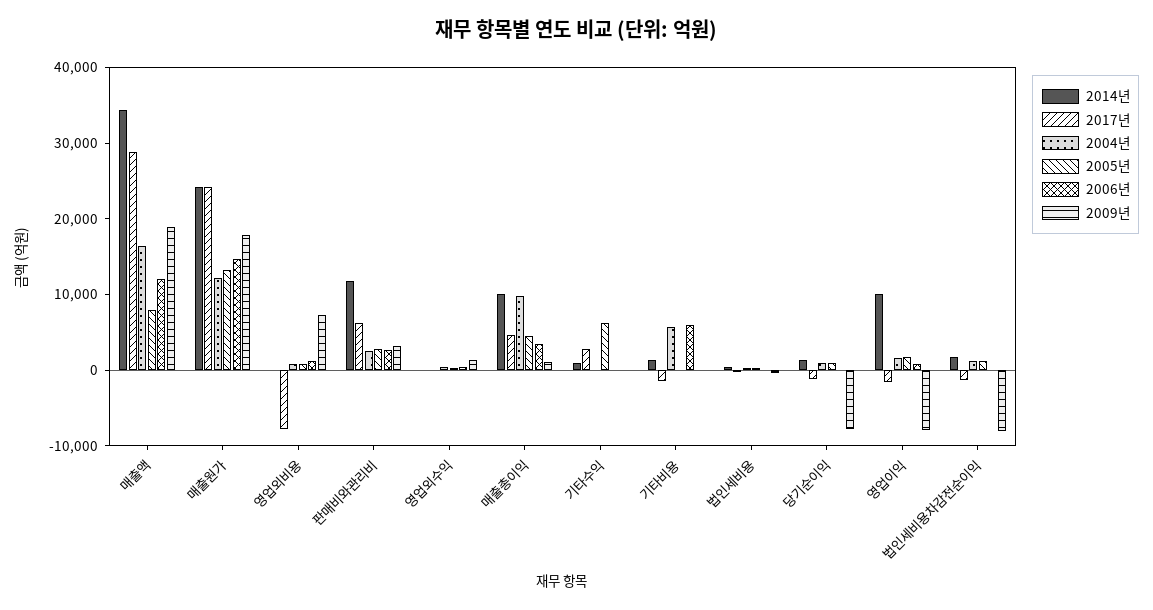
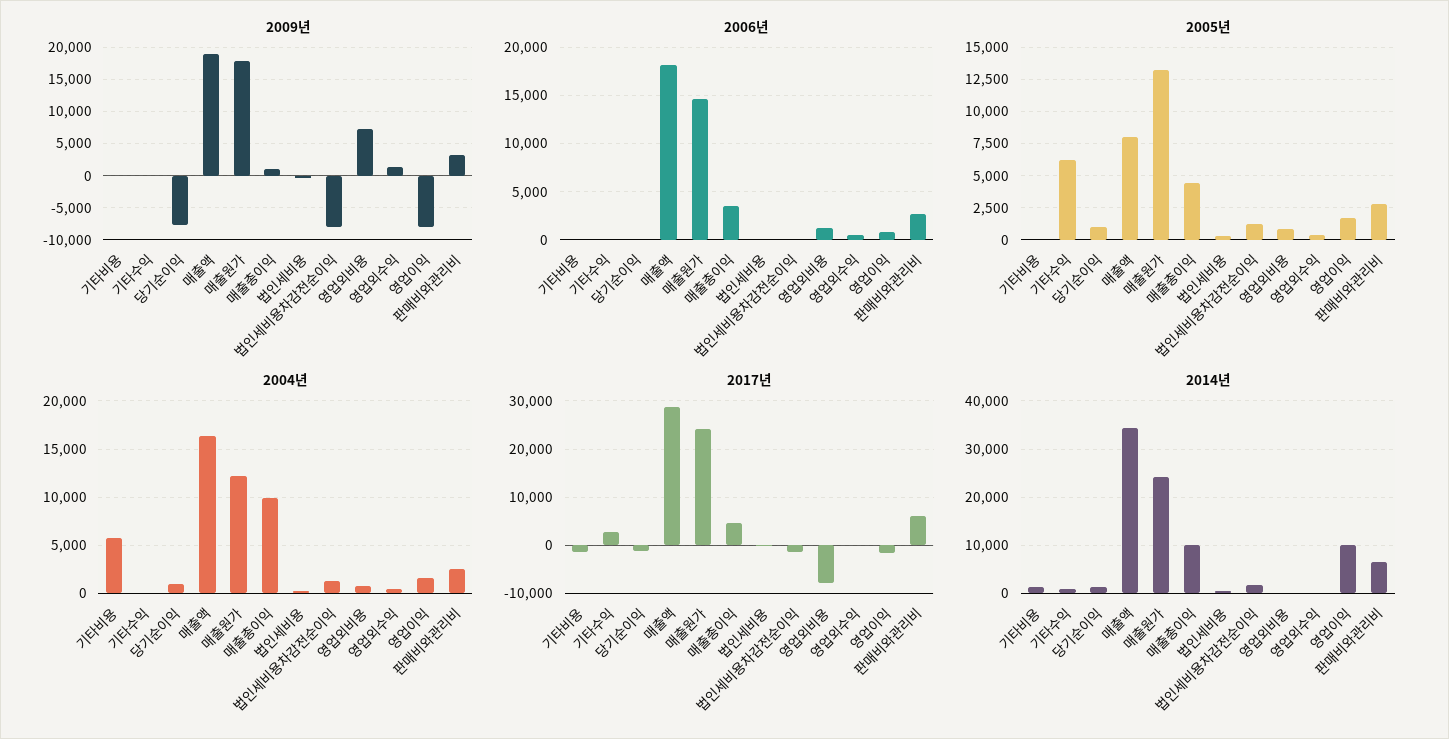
  {
    "2014년": {
      "매출액": 34000,
      "매출원가": 24000,
      "영업외비용": 0,
-     "판매비와관리비": 12000,
+     "판매비와관리비": 6000,
      "영업외수익": 0,
      "매출총이익": 10000,
      "기타수익": 0,
      "기타비용": 2000,
      "법인세비용": 0,
      "당기순이익": 2000,
      "영업이익": 10000,
      "법인세비용차감전순이익": 2000
    },
    "2017년": {
      "매출액": 28000,
      "매출원가": 24000,
      "영업외비용": -8000,
      "판매비와관리비": 6000,
      "영업외수익": 0,
      "매출총이익": 4000,
      "기타수익": 2000,
      "기타비용": -2000,
      "법인세비용": 0,
      "당기순이익": -2000,
      "영업이익": -2000,
      "법인세비용차감전순이익": -2000
    },
    "2004년": {
      "매출액": 16000,
      "매출원가": 12000,
      "영업외비용": 1000,
      "판매비와관리비": 3000,
      "영업외수익": 0,
      "매출총이익": 10000,
      "기타수익": 0,
      "기타비용": 6000,
      "법인세비용": 0,
      "당기순이익": 1000,
      "영업이익": 2000,
      "법인세비용차감전순이익": 1000
    },
    "2005년": {
      "매출액": 8000,
      "매출원가": 13500,
      "영업외비용": 1000,
      "판매비와관리비": 3000,
      "영업외수익": 500,
      "매출총이익": 4500,
      "기타수익": 6000,
      "기타비용": 0,
      "법인세비용": 500,
      "당기순이익": 1000,
      "영업이익": 1500,
      "법인세비용차감전순이익": 1000
    },
    "2006년": {
-     "매출액": 12000,
+     "매출액": 18000,
      "매출원가": 15000,
      "영업외비용": 1000,
      "판매비와관리비": 3000,
      "영업외수익": 0,
      "매출총이익": 4000,
      "기타수익": 0,
-     "기타비용": 6000,
+     "기타비용": 0,
      "법인세비용": 0,
      "당기순이익": 0,
      "영업이익": 1000,
      "법인세비용차감전순이익": 0
    },
    "2009년": {
      "매출액": 19000,
      "매출원가": 18000,
      "영업외비용": 7000,
      "판매비와관리비": 3000,
      "영업외수익": 1000,
      "매출총이익": 1000,
      "기타수익": 0,
      "기타비용": 0,
      "법인세비용": 0,
      "당기순이익": -8000,
      "영업이익": -8000,
      "법인세비용차감전순이익": -8000
    }
  }

